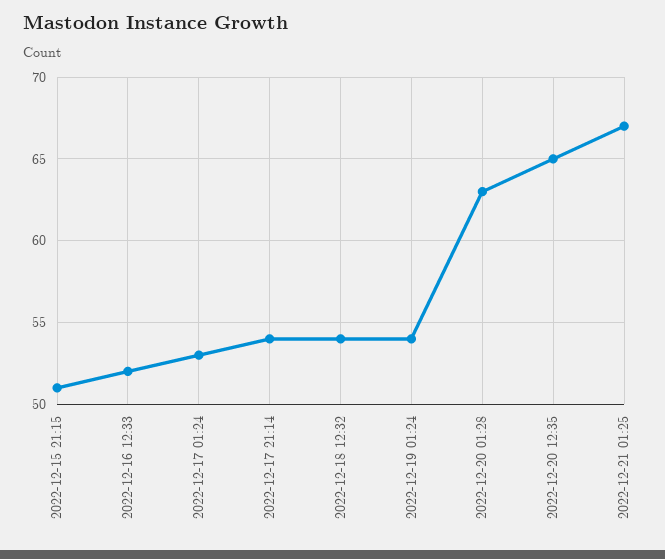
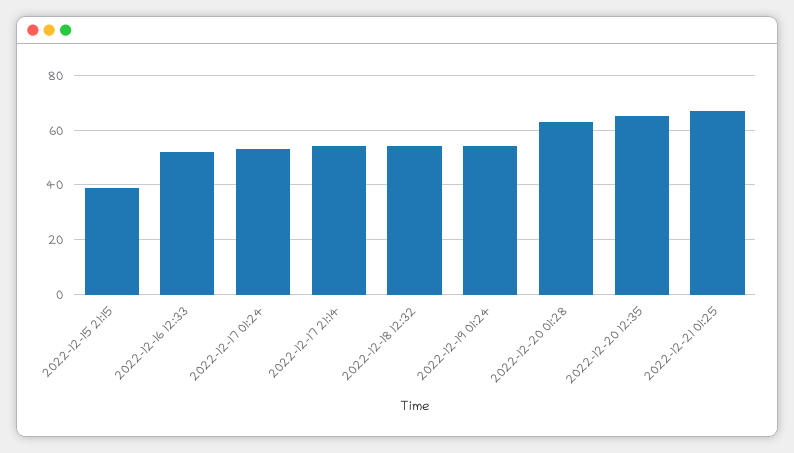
  {
-   "2022-12-15 21:15": 51,
+   "2022-12-15 21:15": 40,
    "2022-12-16 12:33": 52,
    "2022-12-17 01:24": 53,
    "2022-12-17 21:14": 54,
    "2022-12-18 12:32": 54,
    "2022-12-19 01:24": 54,
    "2022-12-20 01:28": 63,
    "2022-12-20 12:35": 65,
    "2022-12-21 01:25": 67
  }

